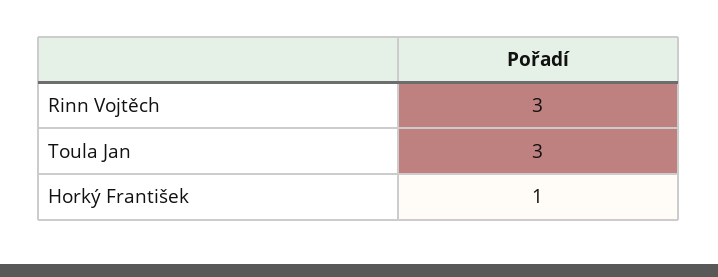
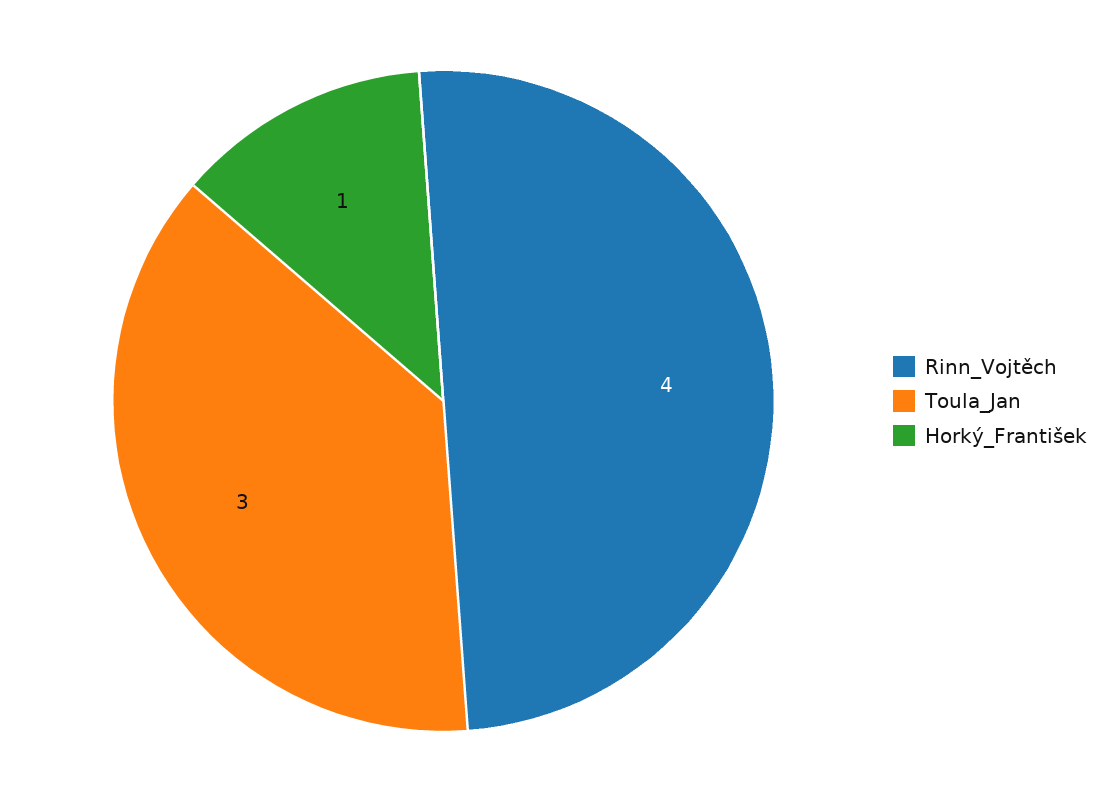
  {
-   "Rinn Vojtěch": 3,
+   "Rinn Vojtěch": 4,
    "Toula Jan": 3,
    "Horký František": 1
  }

